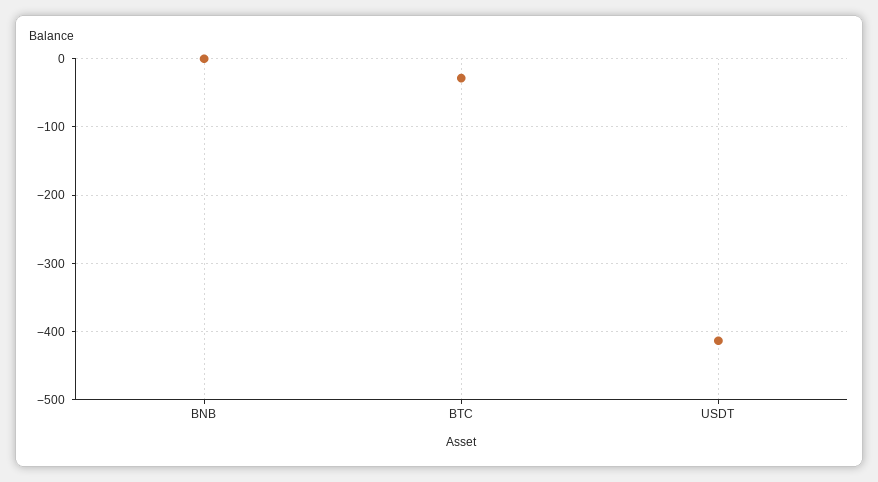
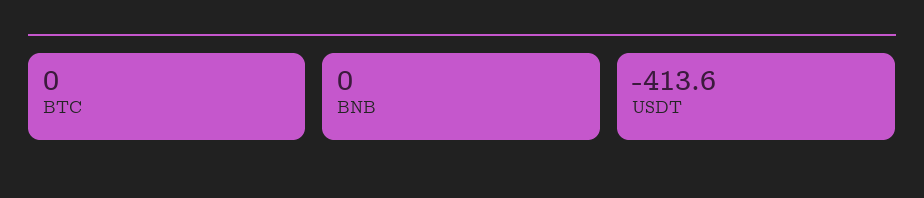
  {
    "BNB": 0,
-   "BTC": -30,
+   "BTC": 0,
    "USDT": -413.6
  }

